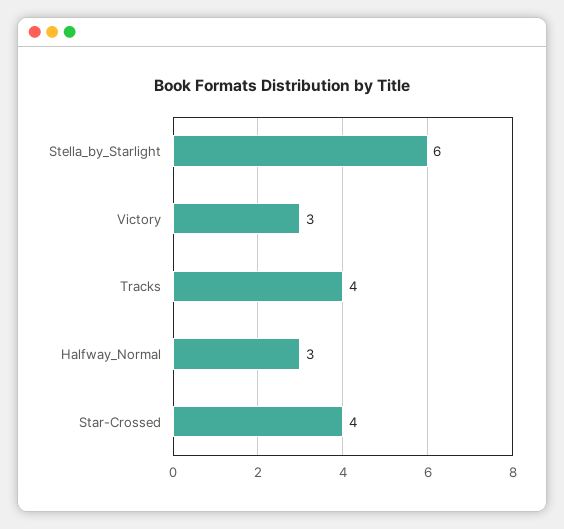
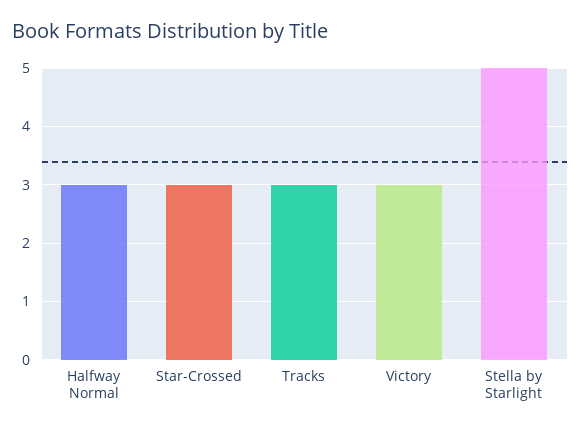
  {
-   "Stella_by_Starlight": 6,
+   "Stella_by_Starlight": 5,
    "Victory": 3,
-   "Tracks": 4,
+   "Tracks": 3,
    "Halfway_Normal": 3,
-   "Star-Crossed": 4
+   "Star-Crossed": 3
  }

